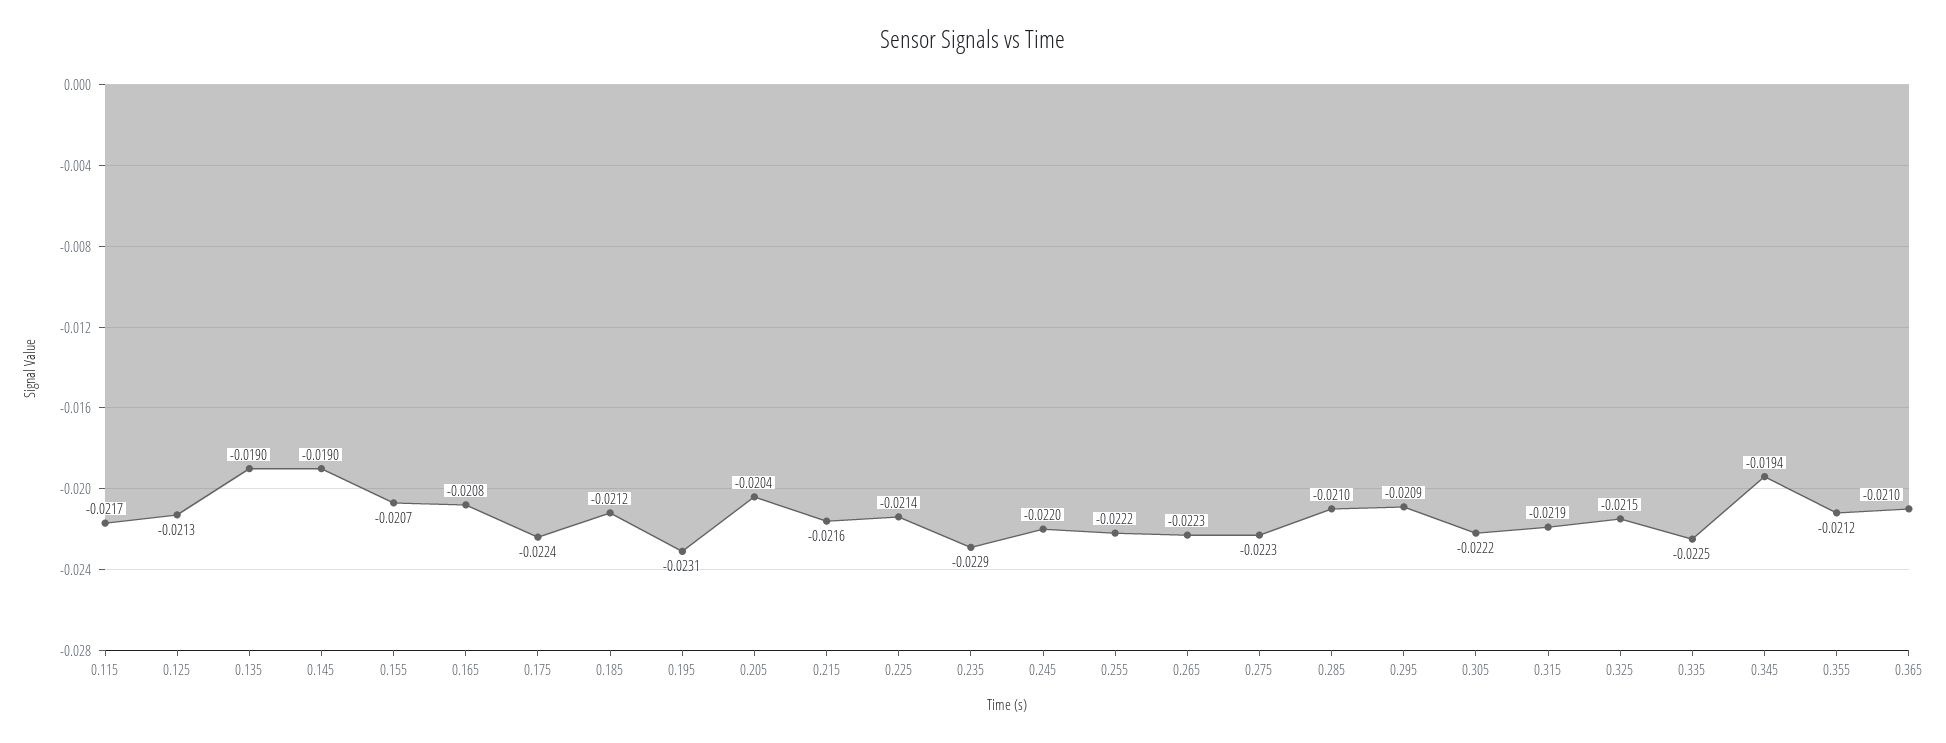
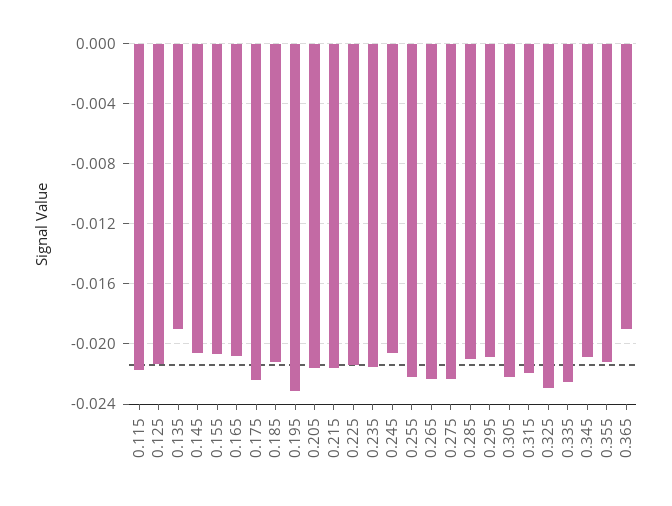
  {
    "0.115": -0.0217,
    "0.125": -0.0213,
    "0.135": -0.019,
-   "0.145": -0.019,
+   "0.145": -0.0205,
    "0.155": -0.0207,
    "0.165": -0.0208,
    "0.175": -0.0224,
    "0.185": -0.0212,
    "0.195": -0.0231,
-   "0.205": -0.0204,
+   "0.205": -0.0215,
    "0.215": -0.0216,
    "0.225": -0.0214,
-   "0.235": -0.0229,
+   "0.235": -0.0215,
-   "0.245": -0.022,
+   "0.245": -0.0205,
    "0.255": -0.0222,
    "0.265": -0.0223,
    "0.275": -0.0223,
    "0.285": -0.021,
    "0.295": -0.0209,
    "0.305": -0.0222,
    "0.315": -0.0219,
-   "0.325": -0.0215,
+   "0.325": -0.023,
    "0.335": -0.0225,
-   "0.345": -0.0194,
+   "0.345": -0.021,
    "0.355": -0.0212,
-   "0.365": -0.021
+   "0.365": -0.019
  }

